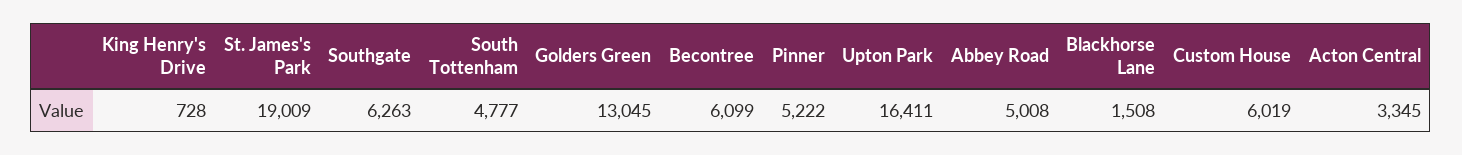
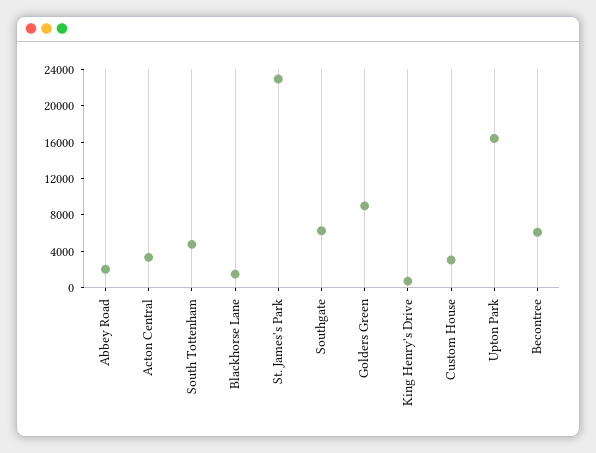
  {
    "King Henry's Drive": 728,
-   "St. James's Park": 19009,
+   "St. James's Park": 23000,
    "Southgate": 6263,
    "South Tottenham": 4777,
-   "Golders Green": 13045,
+   "Golders Green": 9000,
    "Becontree": 6099,
-   "Pinner": 5222,
    "Upton Park": 16411,
-   "Abbey Road": 5008,
+   "Abbey Road": 2000,
    "Blackhorse Lane": 1508,
-   "Custom House": 6019,
+   "Custom House": 3000,
    "Acton Central": 3345
  }

